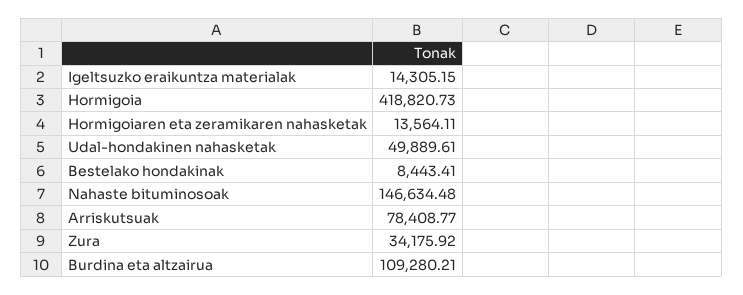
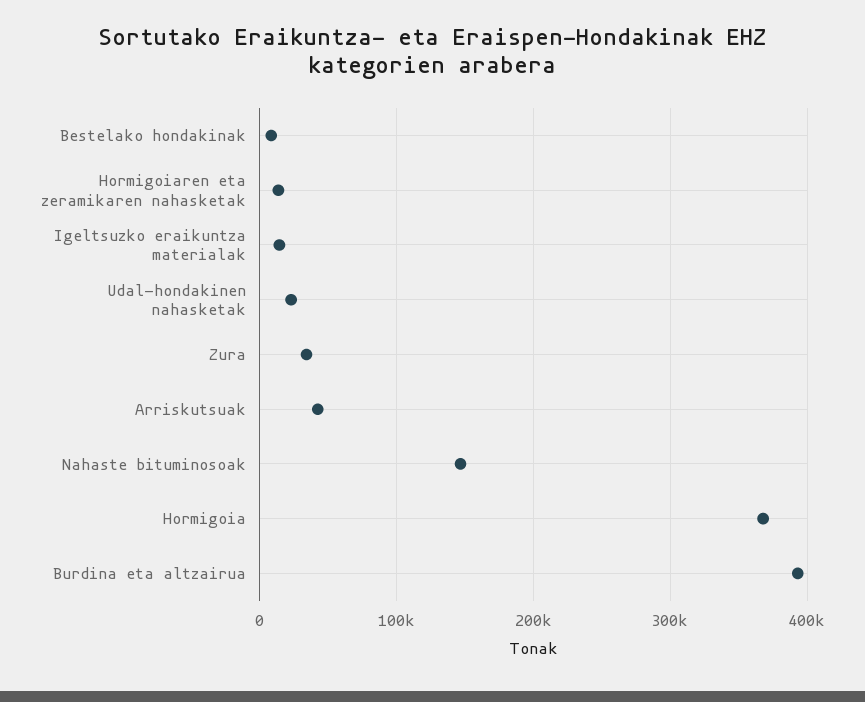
  {
    "Igeltsuzko eraikuntza materialak": 14305.15,
-   "Hormigoia": 418820.73,
+   "Hormigoia": 370000,
    "Hormigoiaren eta zeramikaren nahasketak": 13564.11,
-   "Udal-hondakinen nahasketak": 49889.61,
+   "Udal-hondakinen nahasketak": 20000,
    "Bestelako hondakinak": 8443.41,
    "Nahaste bituminosoak": 146634.48,
-   "Arriskutsuak": 78408.77,
+   "Arriskutsuak": 40000,
    "Zura": 34175.92,
-   "Burdina eta altzairua": 109280.21
+   "Burdina eta altzairua": 390000
  }

